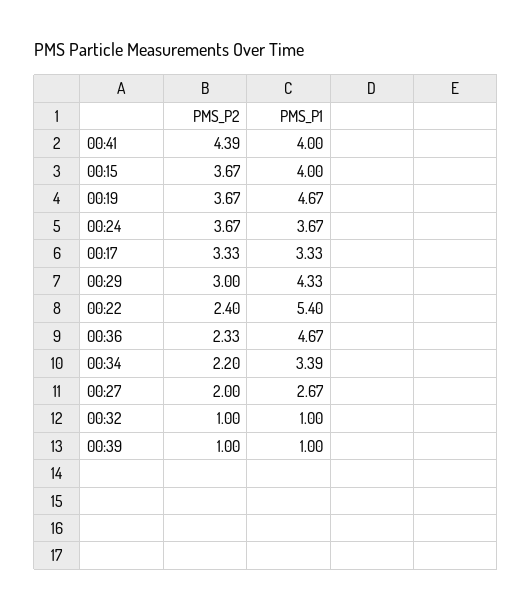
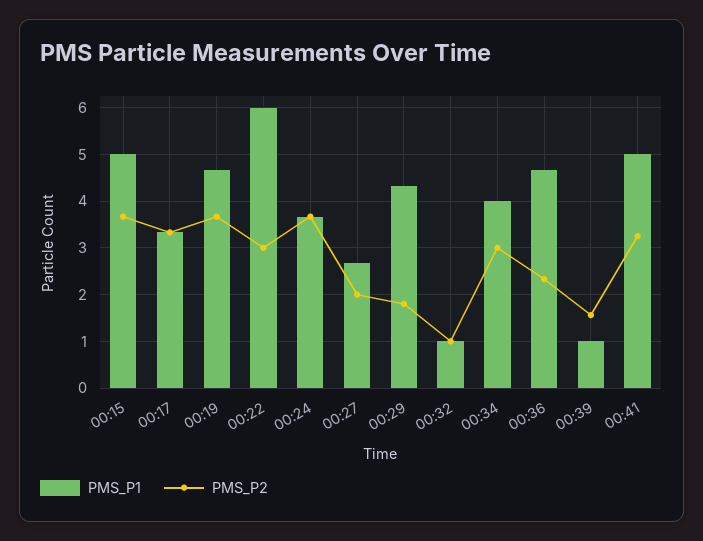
  {
    "PMS_P2": {
-     "00:41": 4.39,
+     "00:41": 3.2,
      "00:15": 3.67,
      "00:19": 3.67,
      "00:24": 3.67,
      "00:17": 3.33,
-     "00:29": 3,
+     "00:29": 1.8,
-     "00:22": 2.4,
+     "00:22": 3,
      "00:36": 2.33,
-     "00:34": 2.2,
+     "00:34": 3,
      "00:27": 2,
      "00:32": 1,
-     "00:39": 1
+     "00:39": 1.6
    },
    "PMS_P1": {
-     "00:41": 4,
+     "00:41": 5,
-     "00:15": 4,
+     "00:15": 5,
      "00:19": 4.67,
      "00:24": 3.67,
      "00:17": 3.33,
      "00:29": 4.33,
-     "00:22": 5.4,
+     "00:22": 6,
      "00:36": 4.67,
-     "00:34": 3.39,
+     "00:34": 4,
      "00:27": 2.67,
      "00:32": 1,
      "00:39": 1
    }
  }

